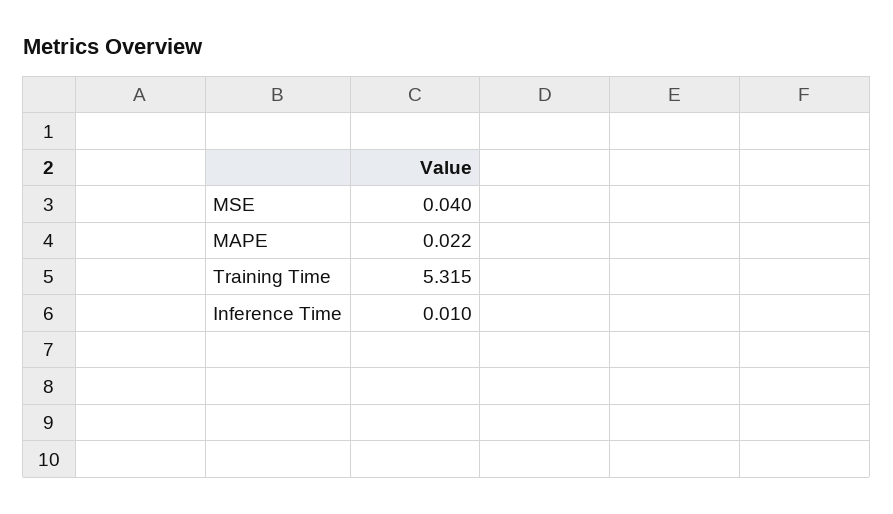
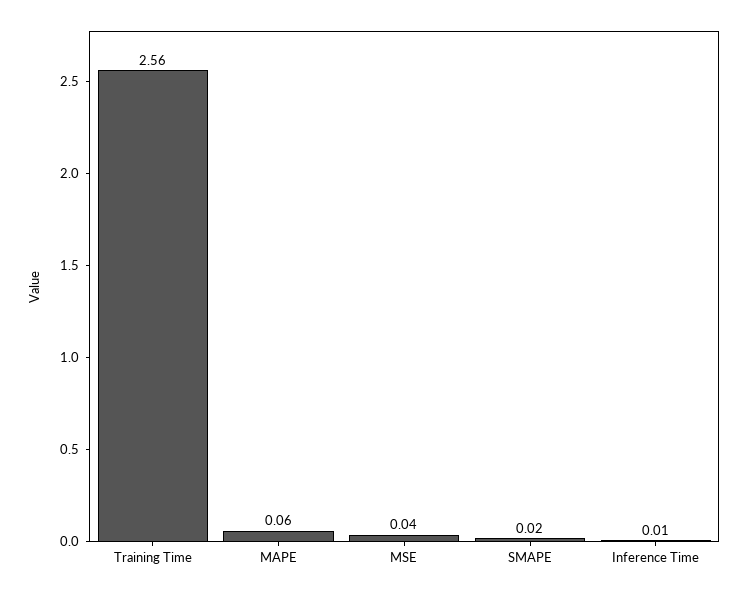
  {
    "MSE": 0.04,
-   "MAPE": 0.022,
+   "MAPE": 0.06,
-   "Training Time": 5.315,
+   "Training Time": 2.56,
-   "Inference Time": 0.01
+   "Inference Time": 0.01,
+   "SMAPE": 0.02
  }

